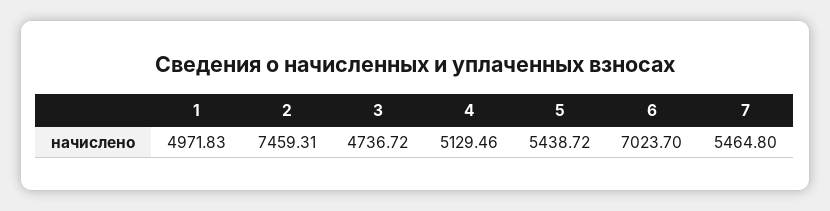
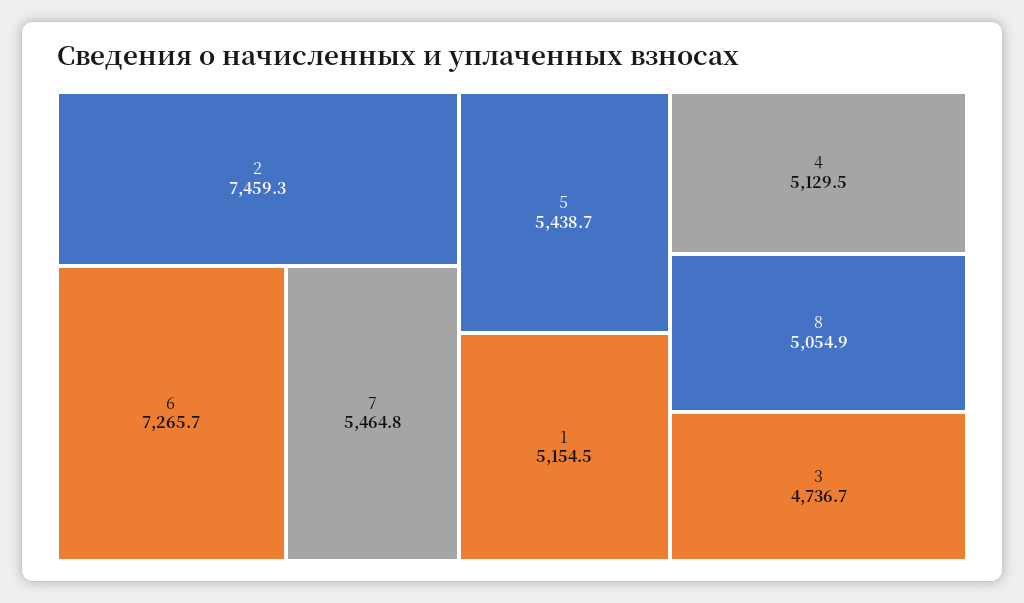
  {
-   "1": 4971.83,
+   "1": 5154.5,
    "2": 7459.31,
    "3": 4736.72,
    "4": 5129.46,
    "5": 5438.72,
-   "6": 7023.7,
+   "6": 7265.7,
-   "7": 5464.8
+   "7": 5464.8,
+   "8": 5054.9
  }

